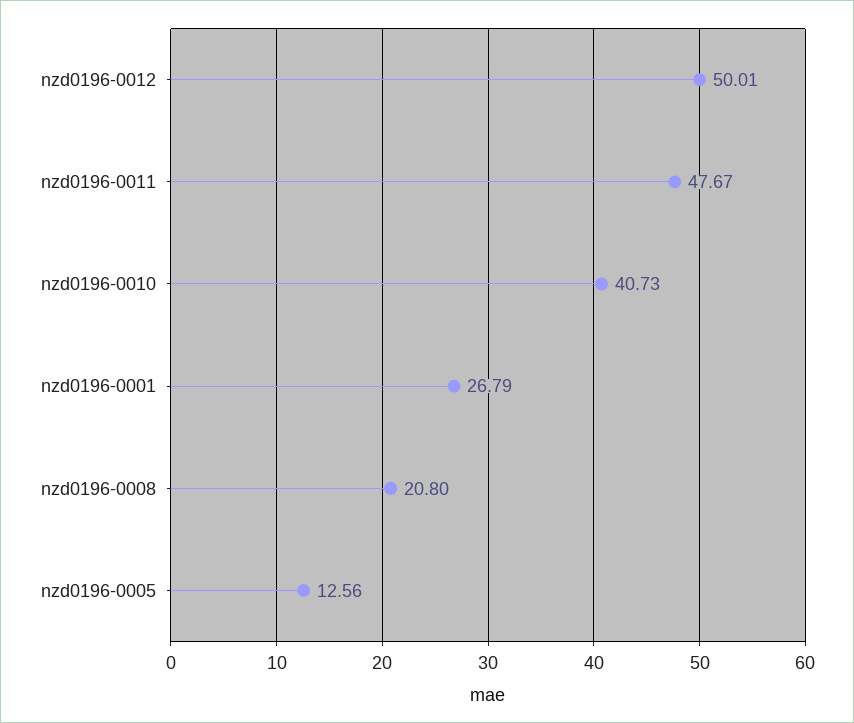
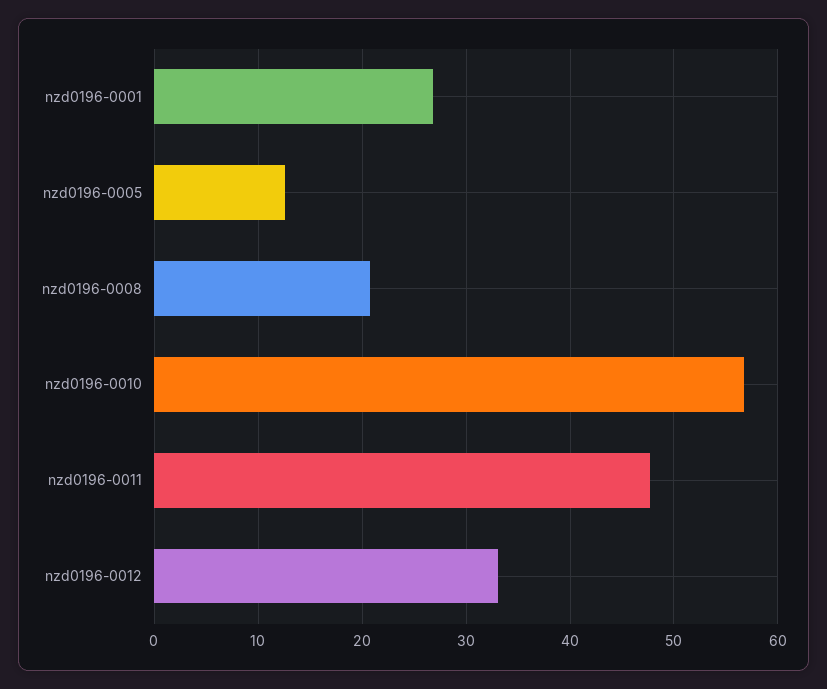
  {
-   "nzd0196-0012": 50.01,
+   "nzd0196-0012": 33,
    "nzd0196-0011": 47.67,
-   "nzd0196-0010": 40.73,
+   "nzd0196-0010": 57,
    "nzd0196-0001": 26.79,
    "nzd0196-0008": 20.8,
    "nzd0196-0005": 12.56
  }

